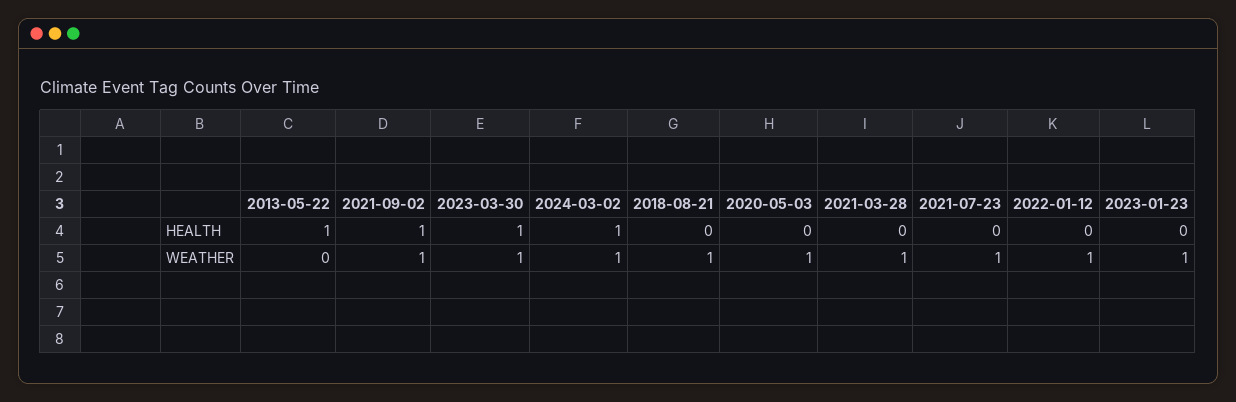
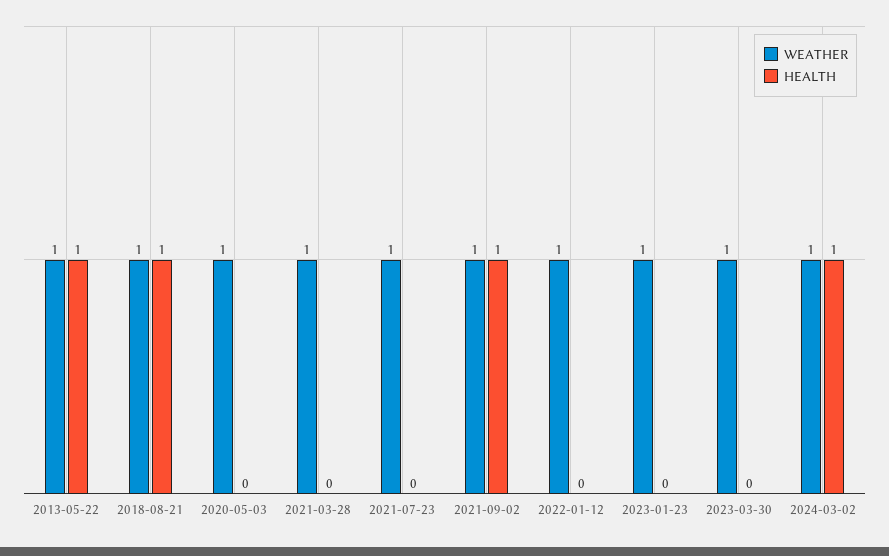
  {
    "HEALTH": {
      "2013-05-22": 1,
      "2021-09-02": 1,
-     "2023-03-30": 1,
+     "2023-03-30": 0,
      "2024-03-02": 1,
-     "2018-08-21": 0,
+     "2018-08-21": 1,
      "2020-05-03": 0,
      "2021-03-28": 0,
      "2021-07-23": 0,
      "2022-01-12": 0,
      "2023-01-23": 0
    },
    "WEATHER": {
-     "2013-05-22": 0,
+     "2013-05-22": 1,
      "2021-09-02": 1,
      "2023-03-30": 1,
      "2024-03-02": 1,
      "2018-08-21": 1,
      "2020-05-03": 1,
      "2021-03-28": 1,
      "2021-07-23": 1,
      "2022-01-12": 1,
      "2023-01-23": 1
    }
  }

